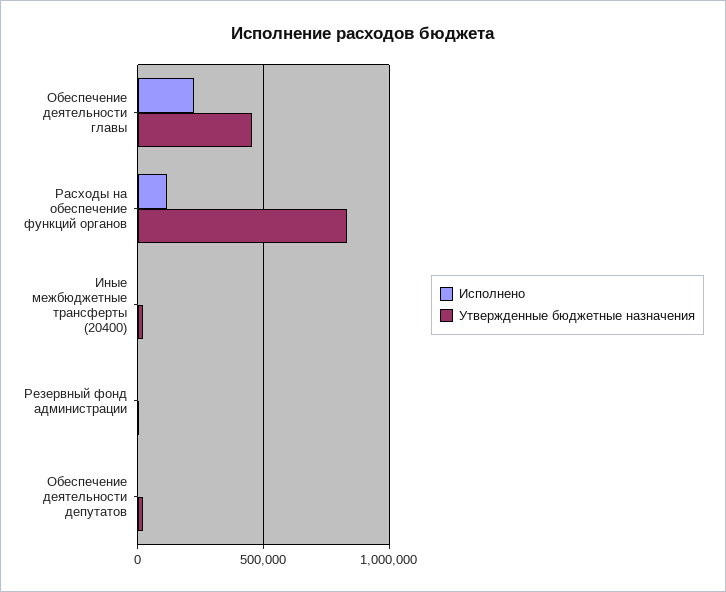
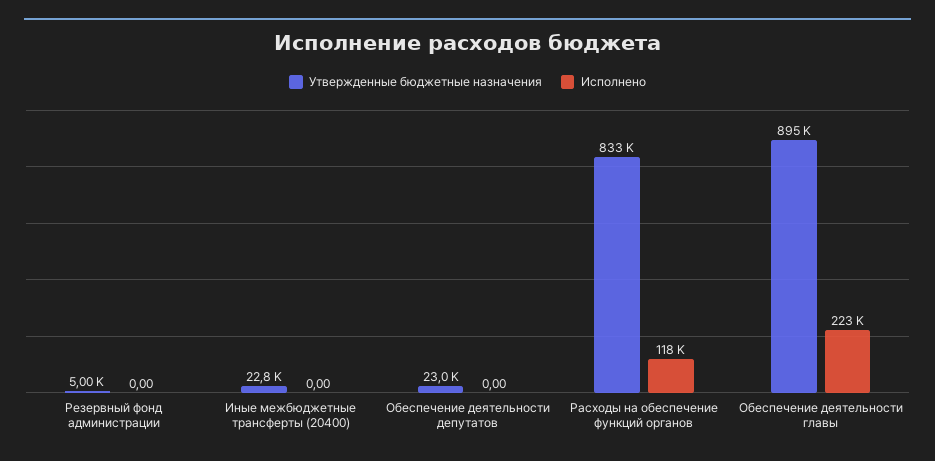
  {
    "Исполнено": {
      "Обеспечение деятельности главы": 223000,
      "Расходы на обеспечение функций органов": 118000,
      "Иные межбюджетные трансферты (20400)": 0,
      "Резервный фонд администрации": 0,
      "Обеспечение деятельности депутатов": 0
    },
    "Утвержденные бюджетные назначения": {
-     "Обеспечение деятельности главы": 450000,
+     "Обеспечение деятельности главы": 895000,
      "Расходы на обеспечение функций органов": 833000,
      "Иные межбюджетные трансферты (20400)": 22800,
      "Резервный фонд администрации": 5000,
      "Обеспечение деятельности депутатов": 23000
    }
  }

